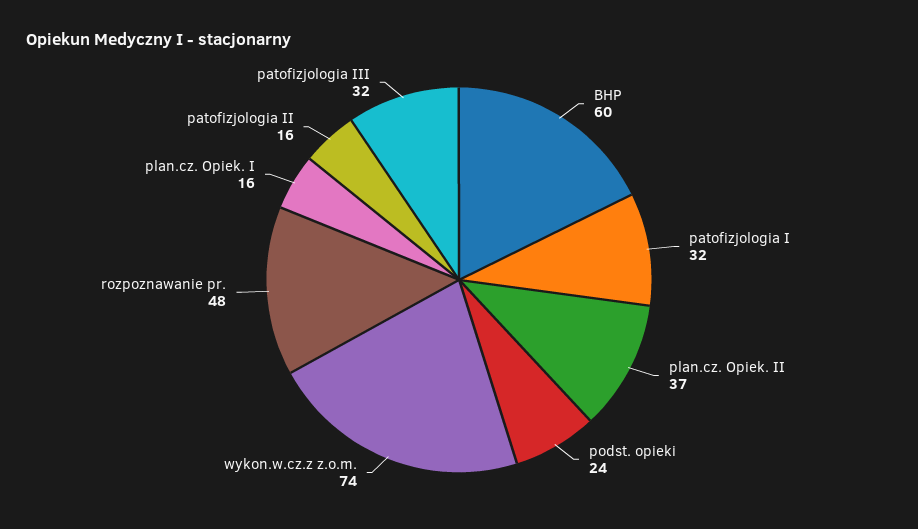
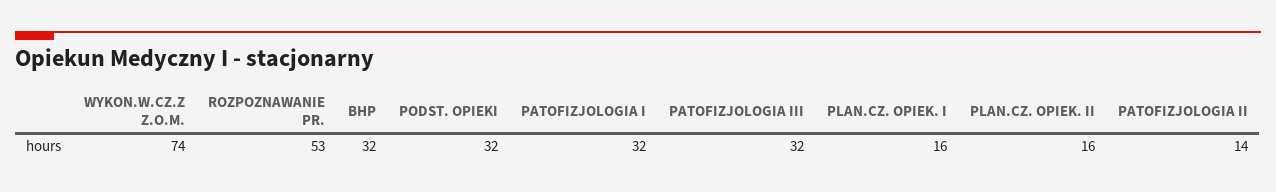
  {
-   "BHP": 60,
+   "BHP": 32,
    "patofizjologia I": 32,
-   "plan.cz. Opiek. II": 37,
+   "plan.cz. Opiek. II": 16,
-   "podst. opieki": 24,
+   "podst. opieki": 32,
    "wykon.w.cz.z z.o.m.": 74,
-   "rozpoznawanie pr.": 48,
+   "rozpoznawanie pr.": 53,
    "plan.cz. Opiek. I": 16,
-   "patofizjologia II": 16,
+   "patofizjologia II": 14,
    "patofizjologia III": 32
  }

